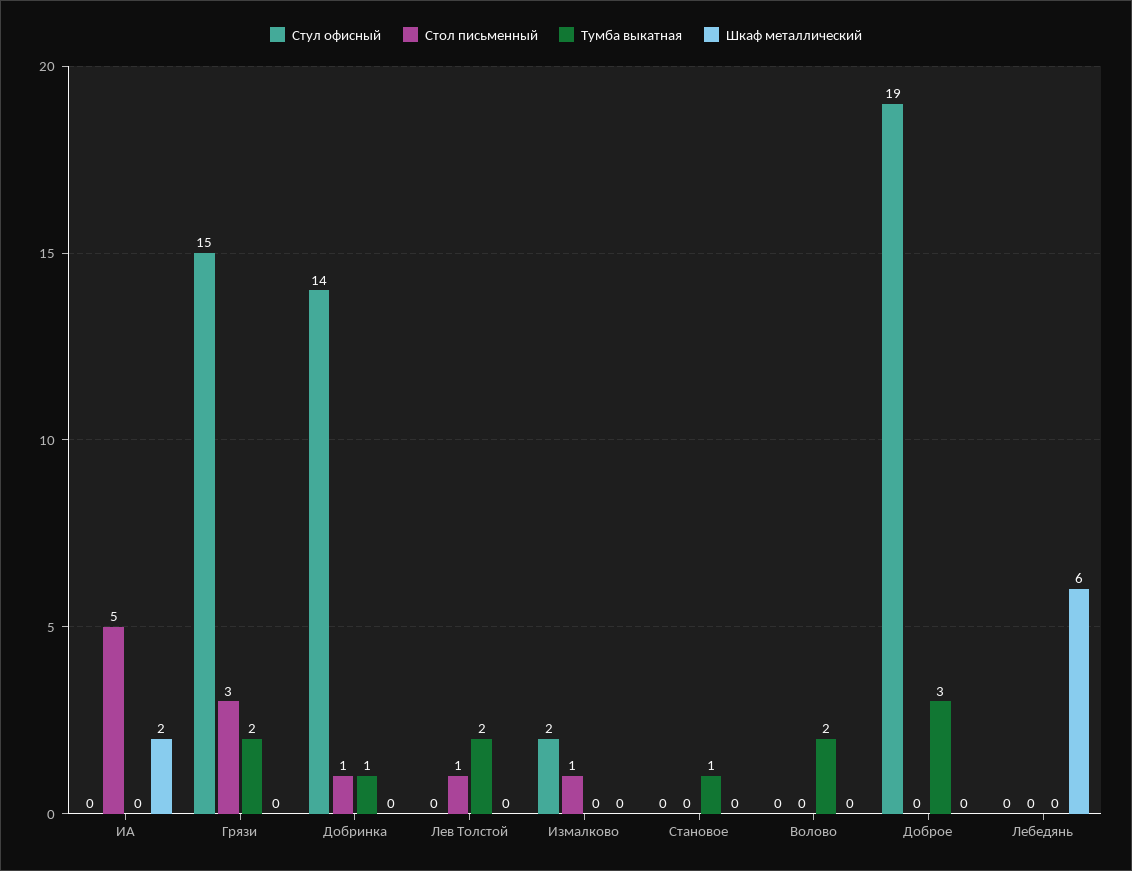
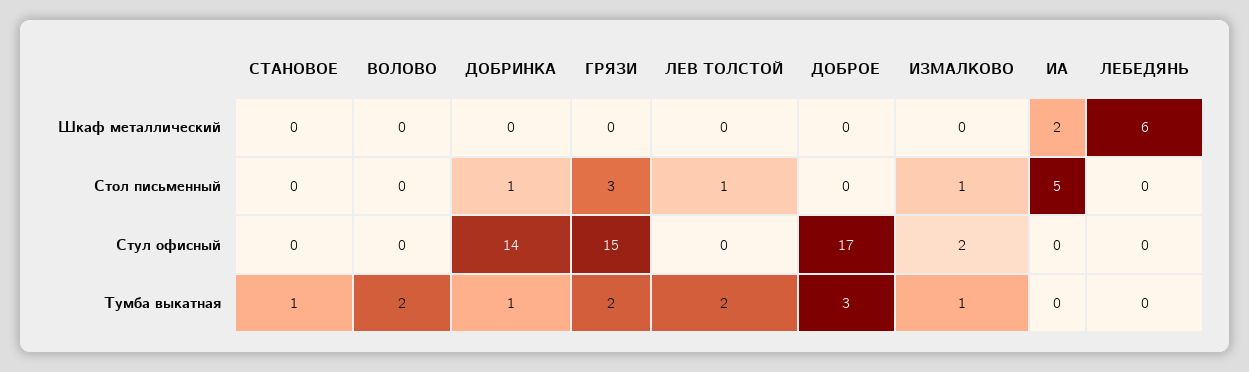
  {
    "Стул офисный": {
      "ИА": 0,
      "Грязи": 15,
      "Добринка": 14,
      "Лев Толстой": 0,
      "Измалково": 2,
      "Становое": 0,
      "Волово": 0,
-     "Доброе": 19,
+     "Доброе": 17,
      "Лебедянь": 0
    },
    "Стол письменный": {
      "ИА": 5,
      "Грязи": 3,
      "Добринка": 1,
      "Лев Толстой": 1,
      "Измалково": 1,
      "Становое": 0,
      "Волово": 0,
      "Доброе": 0,
      "Лебедянь": 0
    },
    "Тумба выкатная": {
      "ИА": 0,
      "Грязи": 2,
      "Добринка": 1,
      "Лев Толстой": 2,
-     "Измалково": 0,
+     "Измалково": 1,
      "Становое": 1,
      "Волово": 2,
      "Доброе": 3,
      "Лебедянь": 0
    },
    "Шкаф металлический": {
      "ИА": 2,
      "Грязи": 0,
      "Добринка": 0,
      "Лев Толстой": 0,
      "Измалково": 0,
      "Становое": 0,
      "Волово": 0,
      "Доброе": 0,
      "Лебедянь": 6
    }
  }

